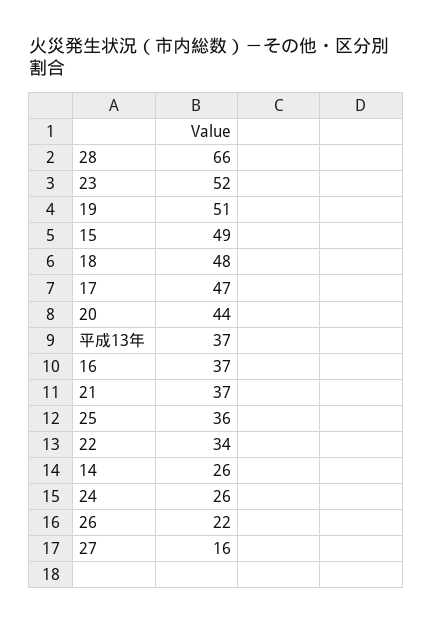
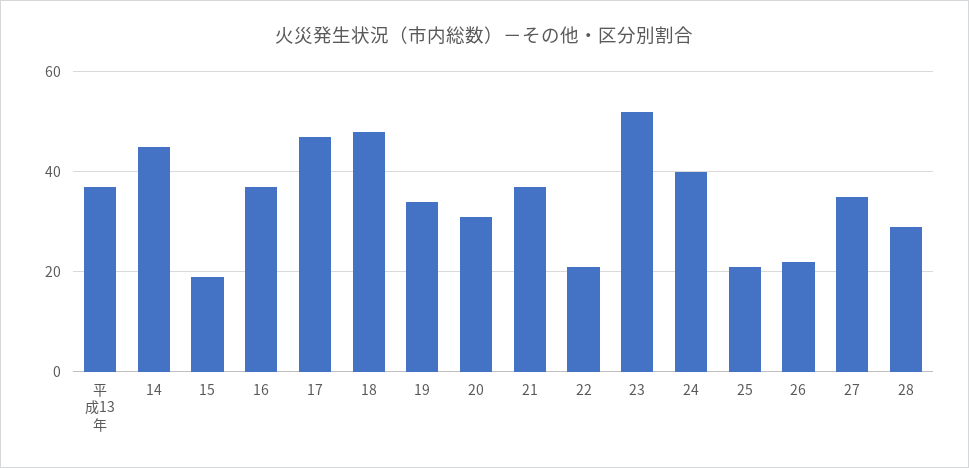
  {
-   "28": 66,
+   "28": 30,
    "23": 52,
-   "19": 51,
+   "19": 35,
-   "15": 49,
+   "15": 20,
    "18": 48,
    "17": 47,
-   "20": 44,
+   "20": 30,
    "平成13年": 37,
    "16": 37,
    "21": 37,
-   "25": 36,
+   "25": 20,
-   "22": 34,
+   "22": 20,
-   "14": 26,
+   "14": 45,
-   "24": 26,
+   "24": 40,
    "26": 22,
-   "27": 16
+   "27": 35
  }

